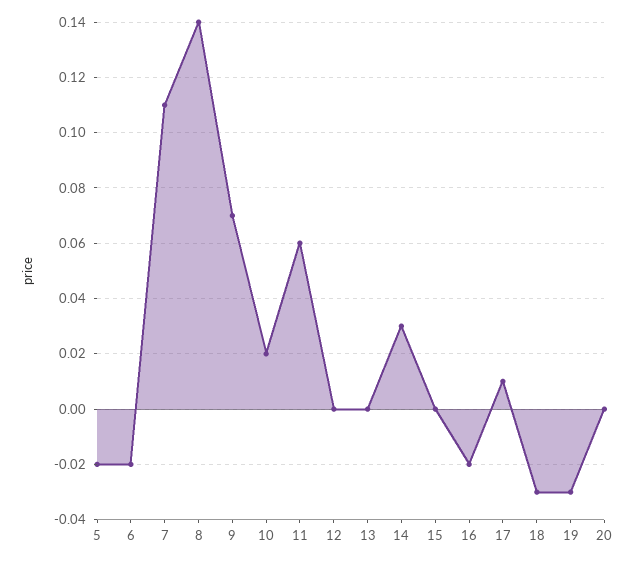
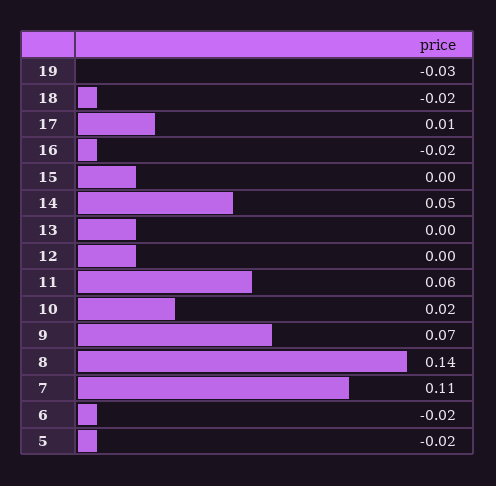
  {
    "5": -0.02,
    "6": -0.02,
    "7": 0.11,
    "8": 0.14,
    "9": 0.07,
    "10": 0.02,
    "11": 0.06,
    "12": 0,
    "13": 0,
-   "14": 0.03,
+   "14": 0.05,
    "15": 0,
    "16": -0.02,
    "17": 0.01,
-   "18": -0.03,
+   "18": -0.02,
-   "19": -0.03,
+   "19": -0.03
-   "20": 0
  }

